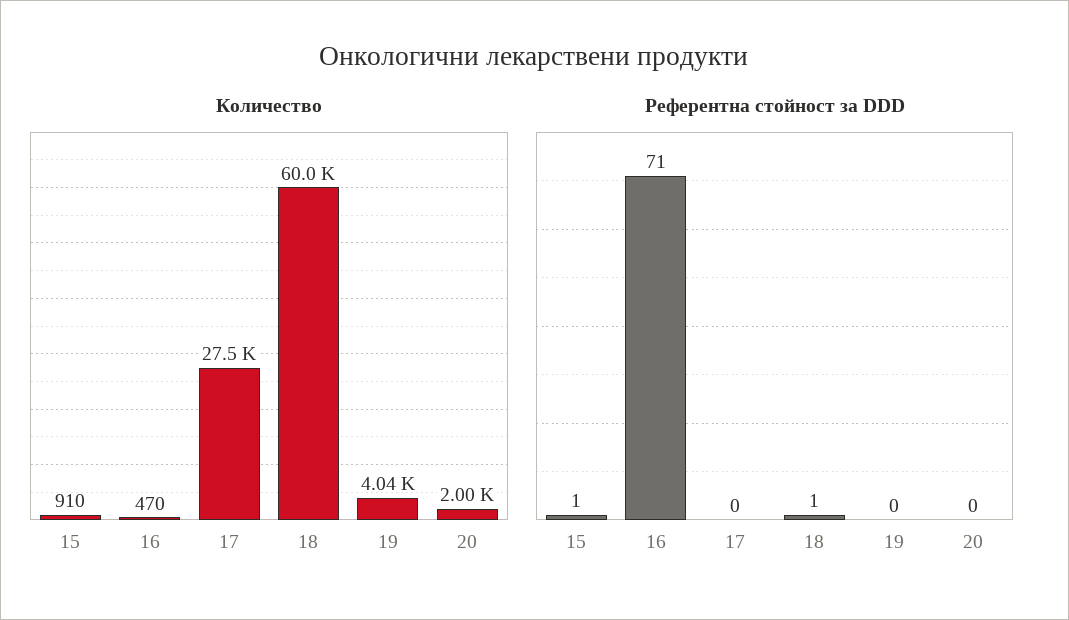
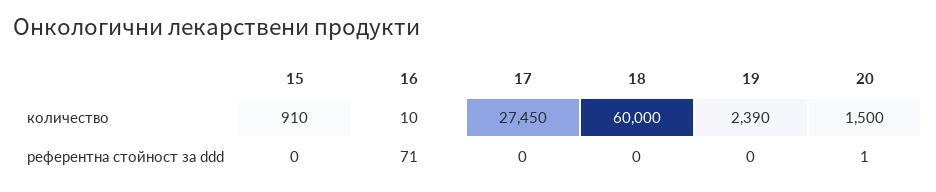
  {
    "Количество": {
      "15": 910,
-     "16": 470,
+     "16": 10,
      "17": 27450,
      "18": 60000,
-     "19": 4040,
+     "19": 2390,
-     "20": 2000
+     "20": 1500
    },
    "Референтна стойност за DDD": {
-     "15": 1,
+     "15": 0,
      "16": 71,
      "17": 0,
-     "18": 1,
+     "18": 0,
      "19": 0,
-     "20": 0
+     "20": 1
    }
  }

